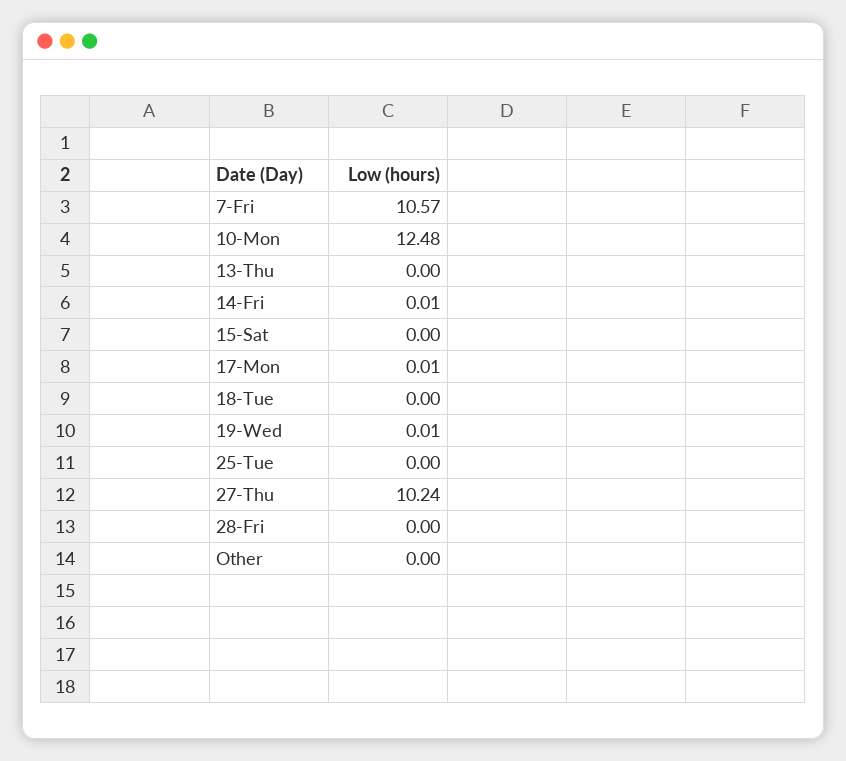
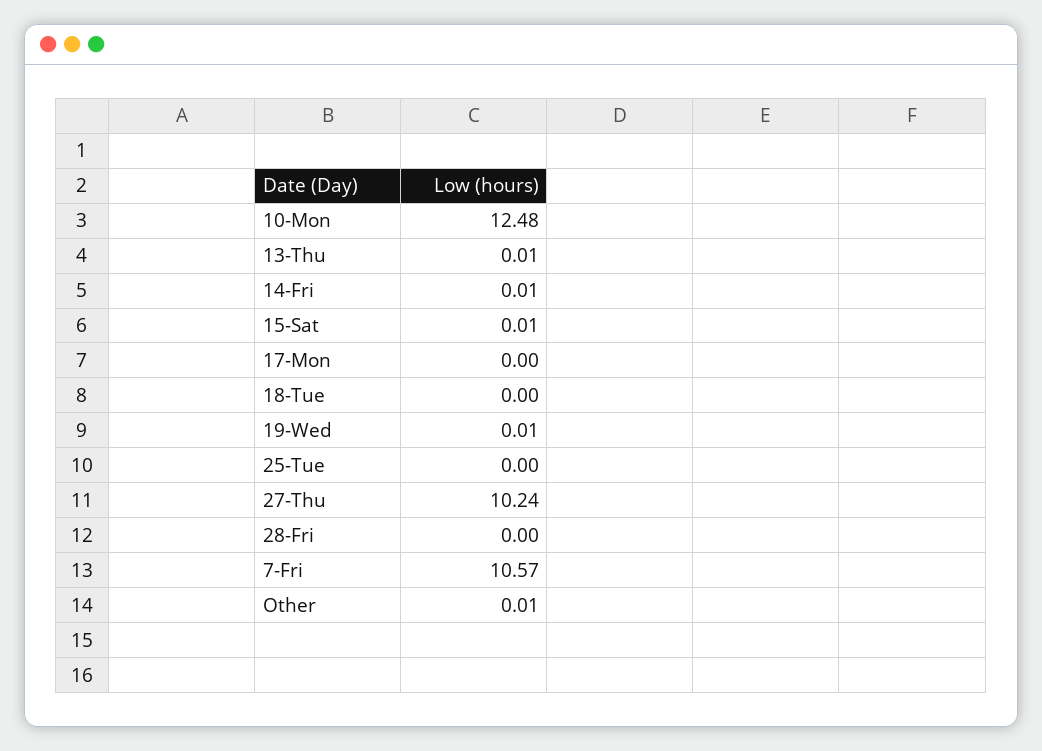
  {
    "7-Fri": 10.57,
    "10-Mon": 12.48,
-   "13-Thu": 0,
+   "13-Thu": 0.01,
    "14-Fri": 0.01,
-   "15-Sat": 0,
+   "15-Sat": 0.01,
-   "17-Mon": 0.01,
+   "17-Mon": 0,
    "18-Tue": 0,
    "19-Wed": 0.01,
    "25-Tue": 0,
    "27-Thu": 10.24,
    "28-Fri": 0,
-   "Other": 0
+   "Other": 0.01
  }

